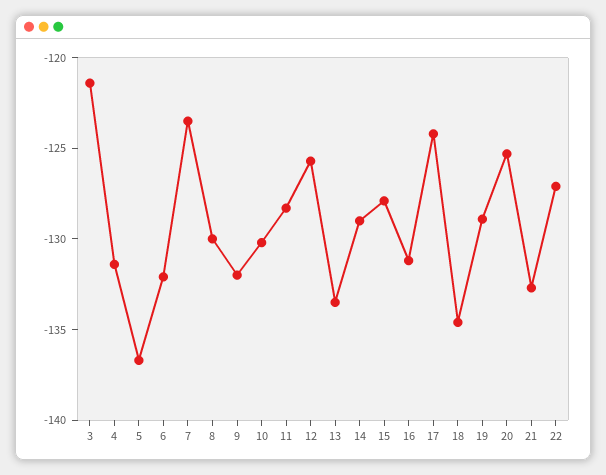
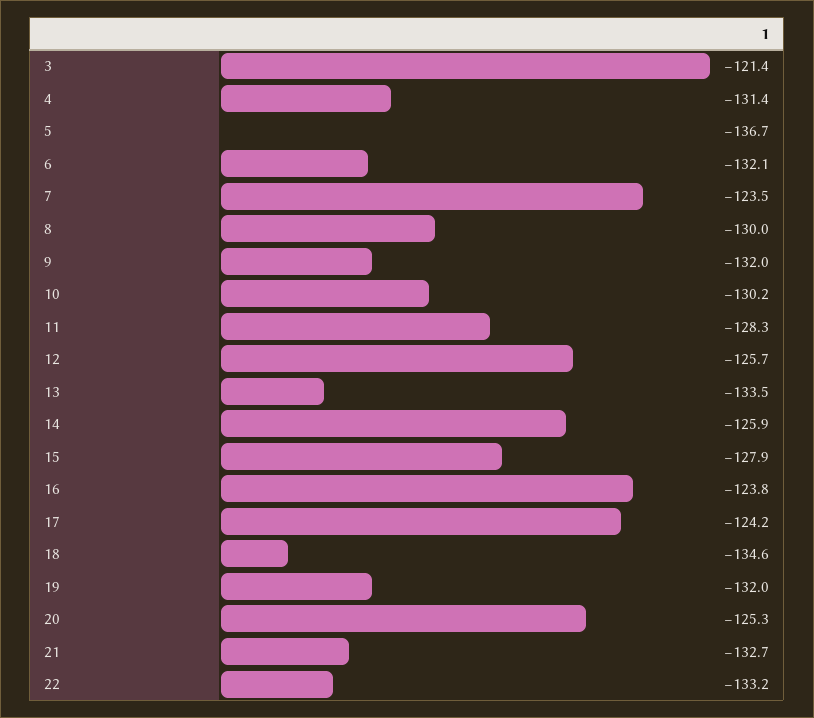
  {
    "3": -121.4,
    "4": -131.4,
    "5": -136.7,
    "6": -132.1,
    "7": -123.5,
    "8": -130,
    "9": -132,
    "10": -130.2,
    "11": -128.3,
    "12": -125.7,
    "13": -133.5,
-   "14": -129,
+   "14": -125.9,
    "15": -127.9,
-   "16": -131,
+   "16": -123.8,
    "17": -124.2,
    "18": -134.6,
-   "19": -129,
+   "19": -132,
    "20": -125.3,
    "21": -132.7,
-   "22": -127
+   "22": -133.2
  }

